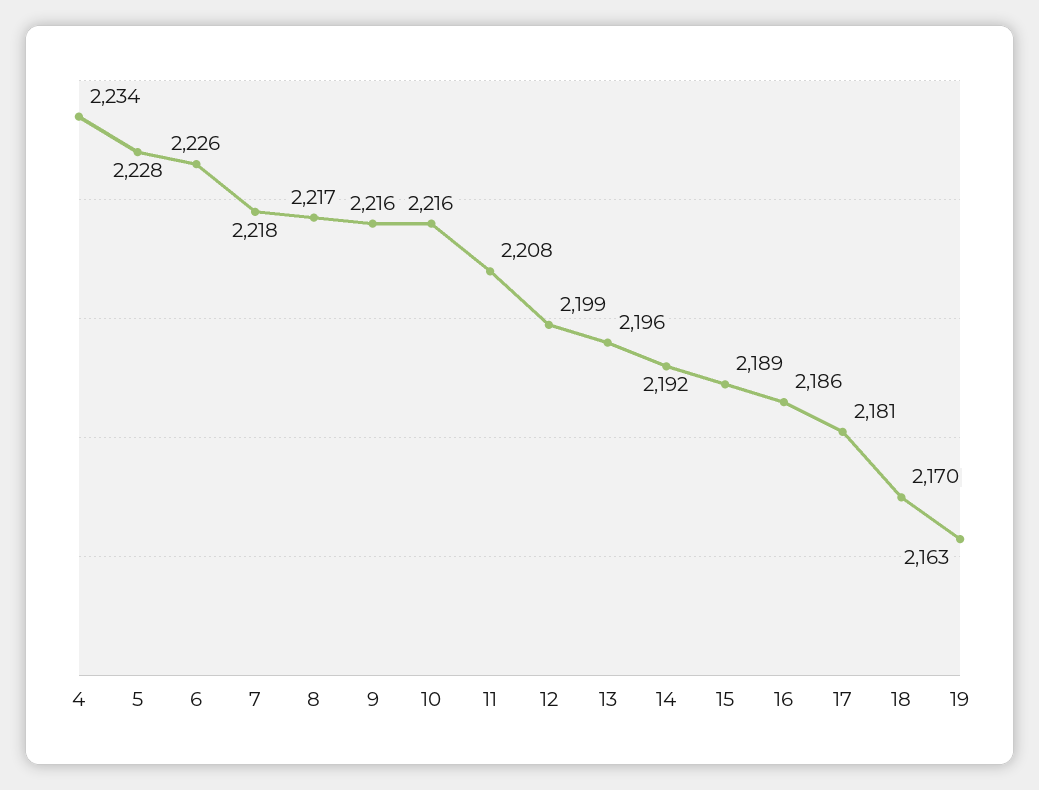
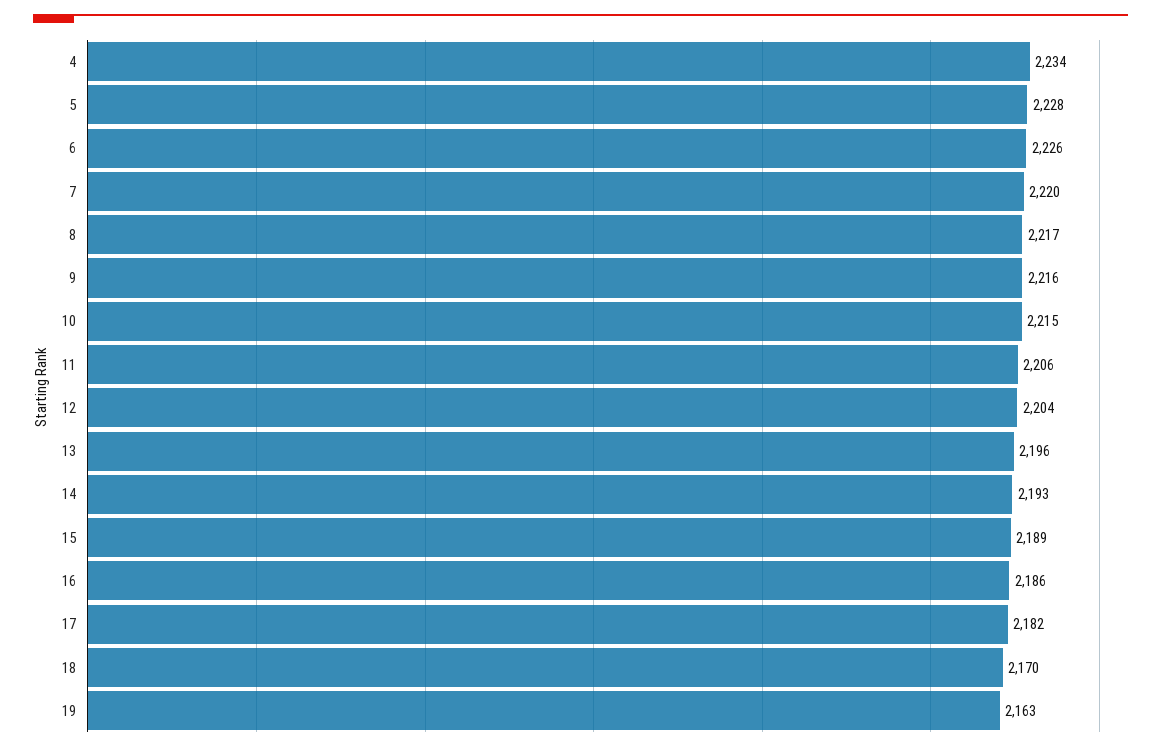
  {
    "4": 2234,
    "5": 2228,
    "6": 2226,
-   "7": 2218,
+   "7": 2220,
    "8": 2217,
    "9": 2216,
-   "10": 2216,
+   "10": 2215,
-   "11": 2208,
+   "11": 2206,
-   "12": 2199,
+   "12": 2204,
    "13": 2196,
-   "14": 2192,
+   "14": 2193,
    "15": 2189,
    "16": 2186,
-   "17": 2181,
+   "17": 2182,
    "18": 2170,
    "19": 2163
  }

